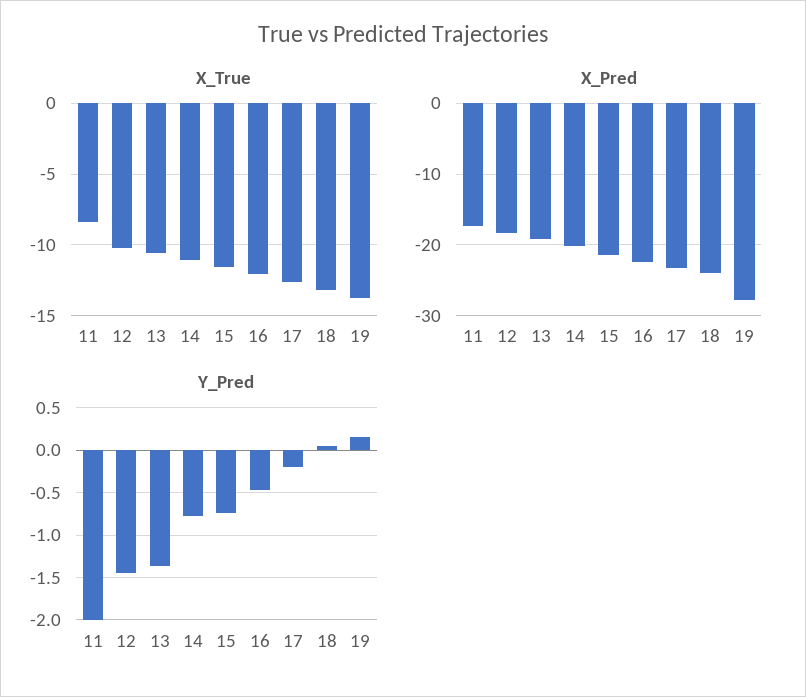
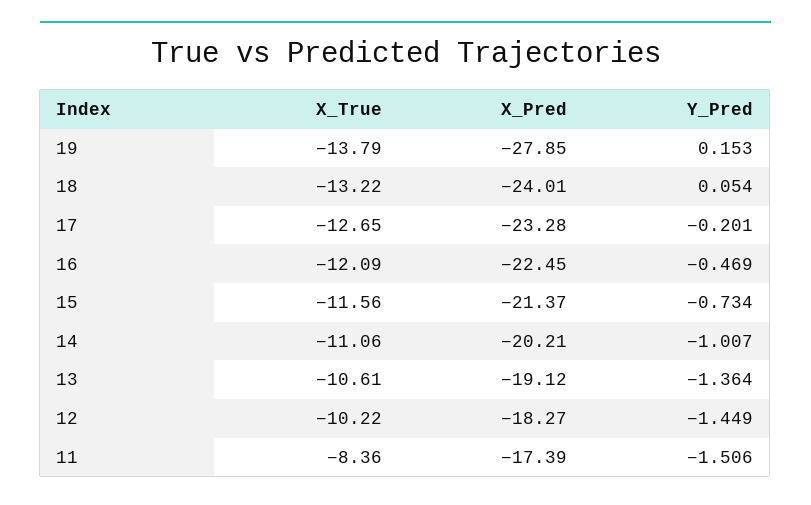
  {
    "X_True": {
      "11": -8.36,
      "12": -10.22,
      "13": -10.61,
      "14": -11.06,
      "15": -11.56,
      "16": -12.09,
      "17": -12.65,
      "18": -13.22,
      "19": -13.79
    },
    "X_Pred": {
      "11": -17.39,
      "12": -18.27,
      "13": -19.12,
      "14": -20.21,
      "15": -21.37,
      "16": -22.45,
      "17": -23.28,
      "18": -24.01,
      "19": -27.85
    },
    "Y_Pred": {
-     "11": -2,
+     "11": -1.506,
      "12": -1.449,
      "13": -1.364,
-     "14": -0.8,
+     "14": -1.007,
      "15": -0.734,
      "16": -0.469,
      "17": -0.201,
      "18": 0.054,
      "19": 0.153
    }
  }

